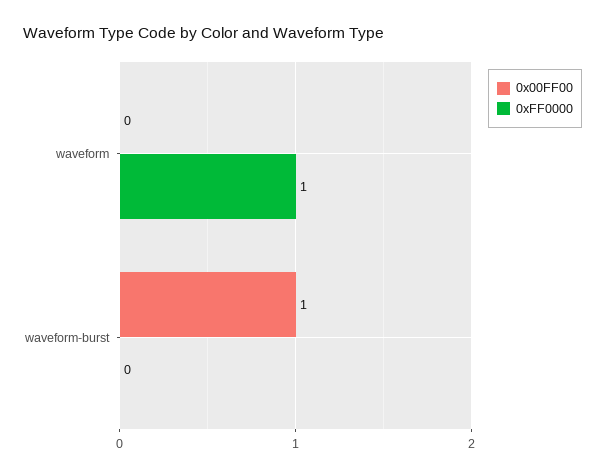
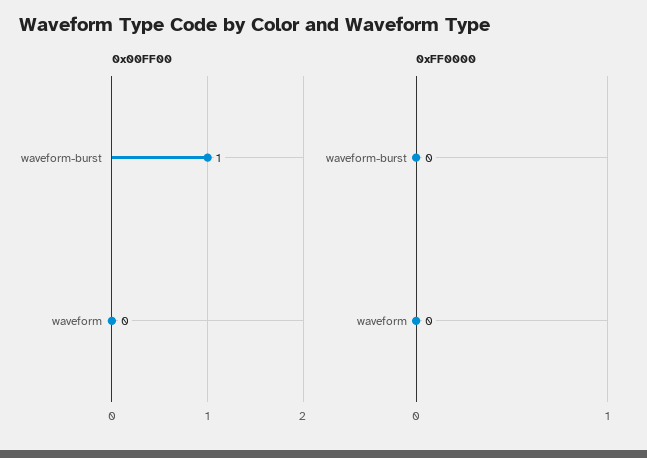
  {
    "0x00FF00": {
      "waveform": 0,
      "waveform-burst": 1
    },
    "0xFF0000": {
-     "waveform": 1,
+     "waveform": 0,
      "waveform-burst": 0
    }
  }

